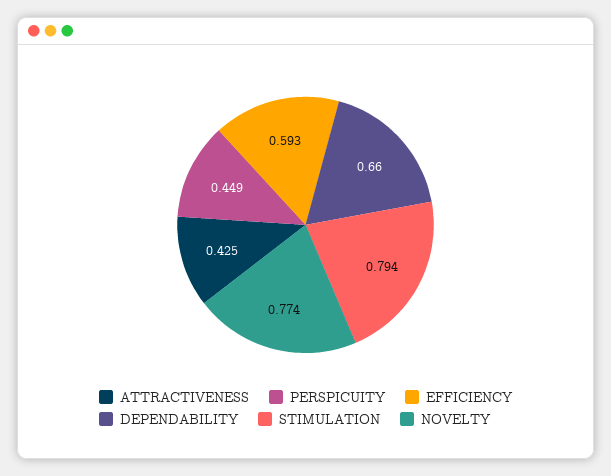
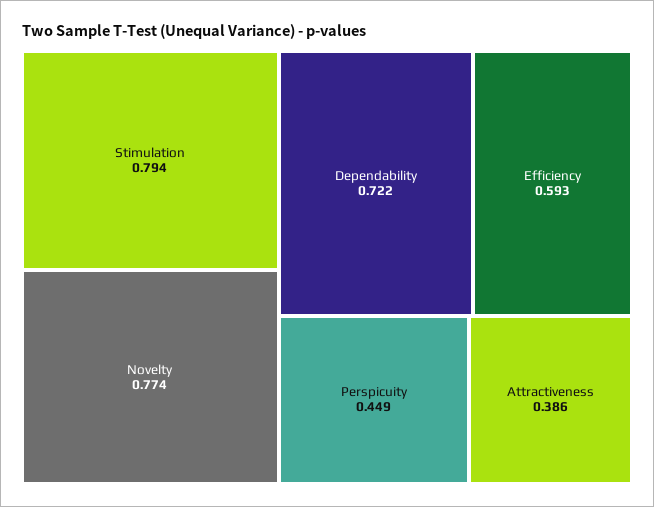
  {
-   "ATTRACTIVENESS": 0.425,
+   "ATTRACTIVENESS": 0.386,
    "PERSPICUITY": 0.449,
    "EFFICIENCY": 0.593,
-   "DEPENDABILITY": 0.66,
+   "DEPENDABILITY": 0.722,
    "STIMULATION": 0.794,
    "NOVELTY": 0.774
  }

